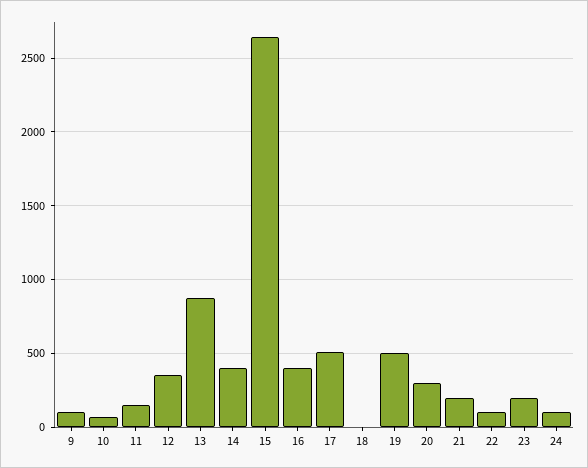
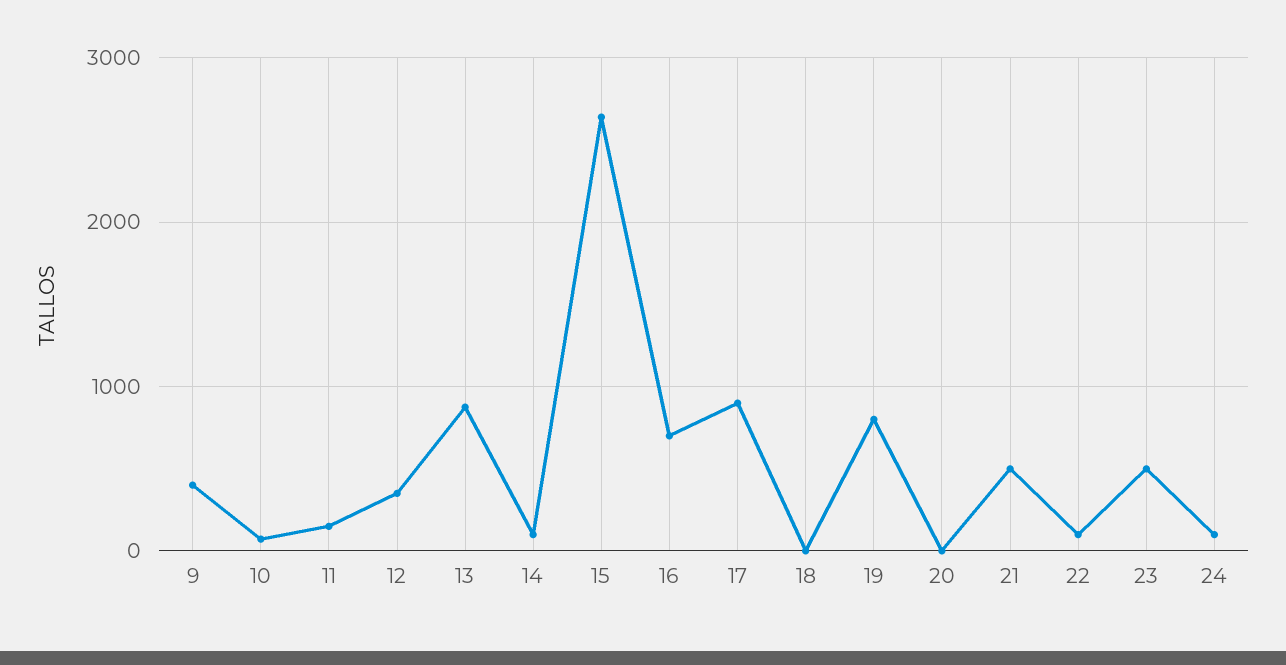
  {
-   "9": 100,
+   "9": 400,
    "10": 50,
    "11": 150,
    "12": 350,
    "13": 900,
-   "14": 400,
+   "14": 100,
    "15": 2650,
-   "16": 400,
+   "16": 700,
-   "17": 500,
+   "17": 900,
    "18": 0,
-   "19": 500,
+   "19": 800,
-   "20": 300,
+   "20": 0,
-   "21": 200,
+   "21": 500,
    "22": 100,
-   "23": 200,
+   "23": 500,
    "24": 100
  }

